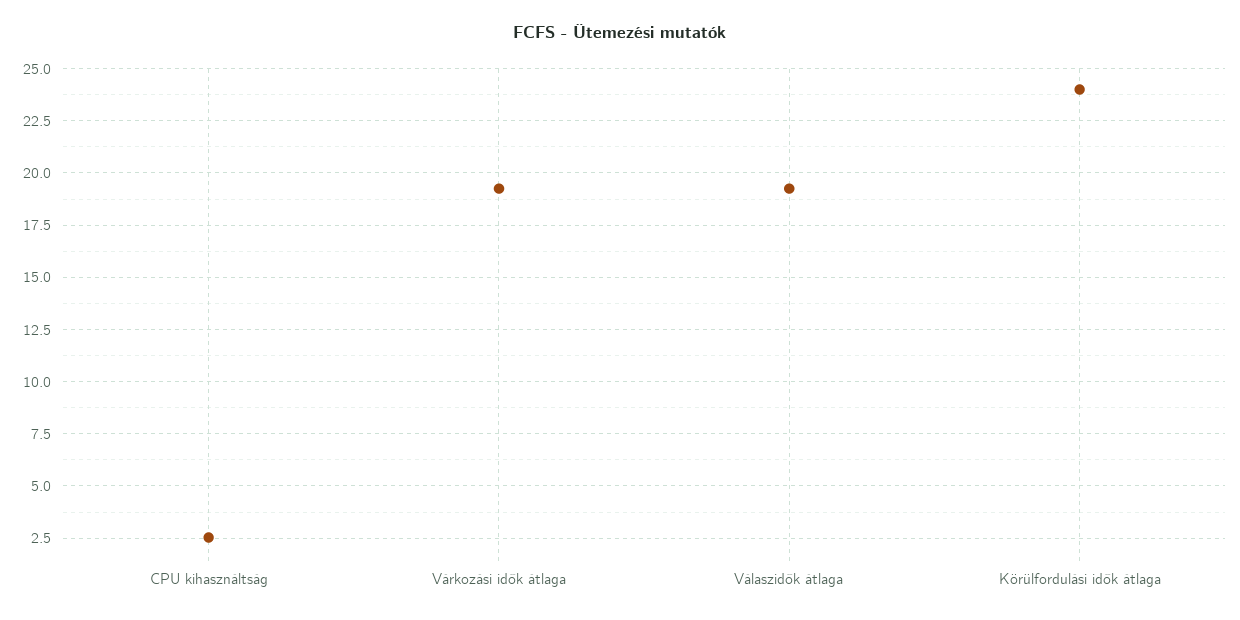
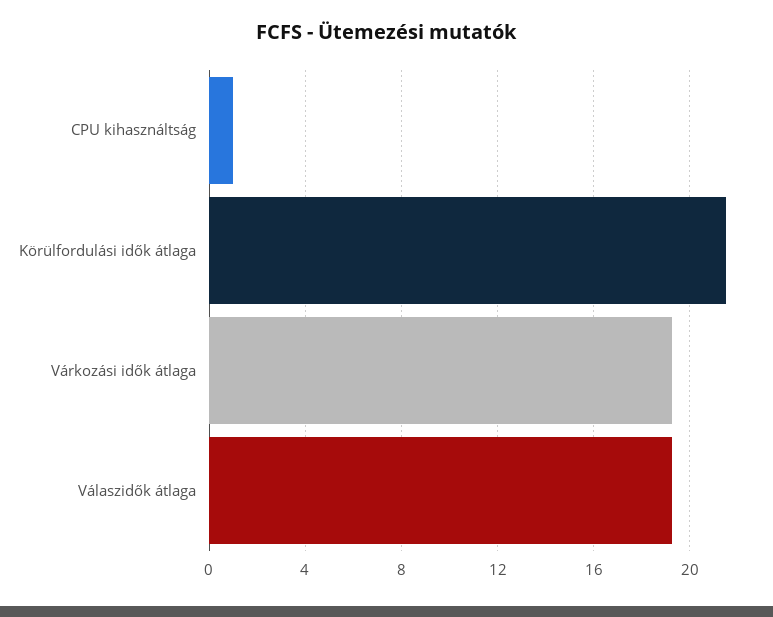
  {
-   "CPU kihasználtság": 2.5,
+   "CPU kihasználtság": 1,
    "Várkozási idők átlaga": 19.5,
    "Válaszidők átlaga": 19.5,
-   "Körülfordulási idők átlaga": 24
+   "Körülfordulási idők átlaga": 21.5
  }

